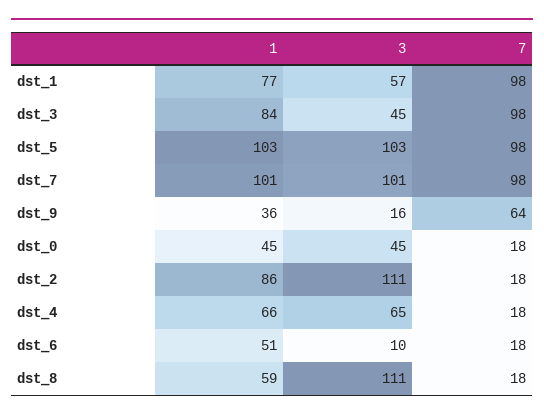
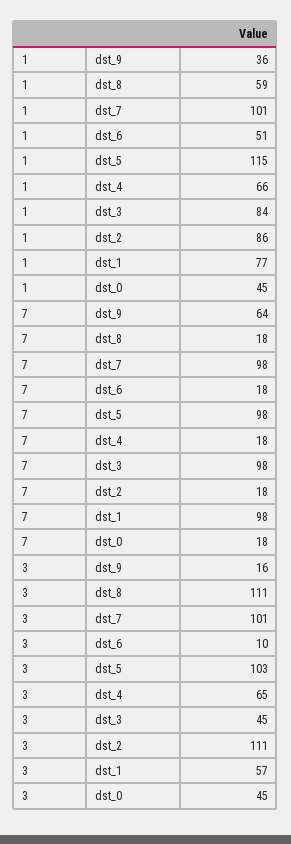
  {
    "1": {
      "dst_1": 77,
      "dst_3": 84,
-     "dst_5": 103,
+     "dst_5": 115,
      "dst_7": 101,
      "dst_9": 36,
      "dst_0": 45,
      "dst_2": 86,
      "dst_4": 66,
      "dst_6": 51,
      "dst_8": 59
    },
    "3": {
      "dst_1": 57,
      "dst_3": 45,
      "dst_5": 103,
      "dst_7": 101,
      "dst_9": 16,
      "dst_0": 45,
      "dst_2": 111,
      "dst_4": 65,
      "dst_6": 10,
      "dst_8": 111
    },
    "7": {
      "dst_1": 98,
      "dst_3": 98,
      "dst_5": 98,
      "dst_7": 98,
      "dst_9": 64,
      "dst_0": 18,
      "dst_2": 18,
      "dst_4": 18,
      "dst_6": 18,
      "dst_8": 18
    }
  }

